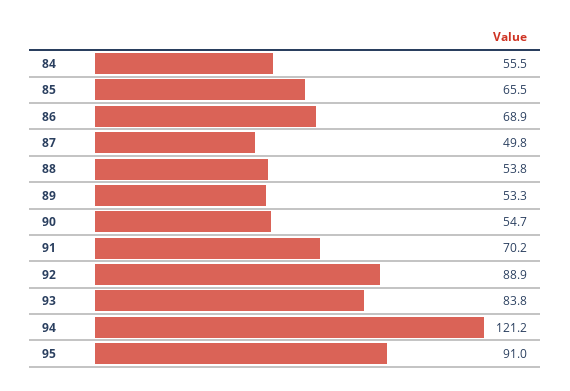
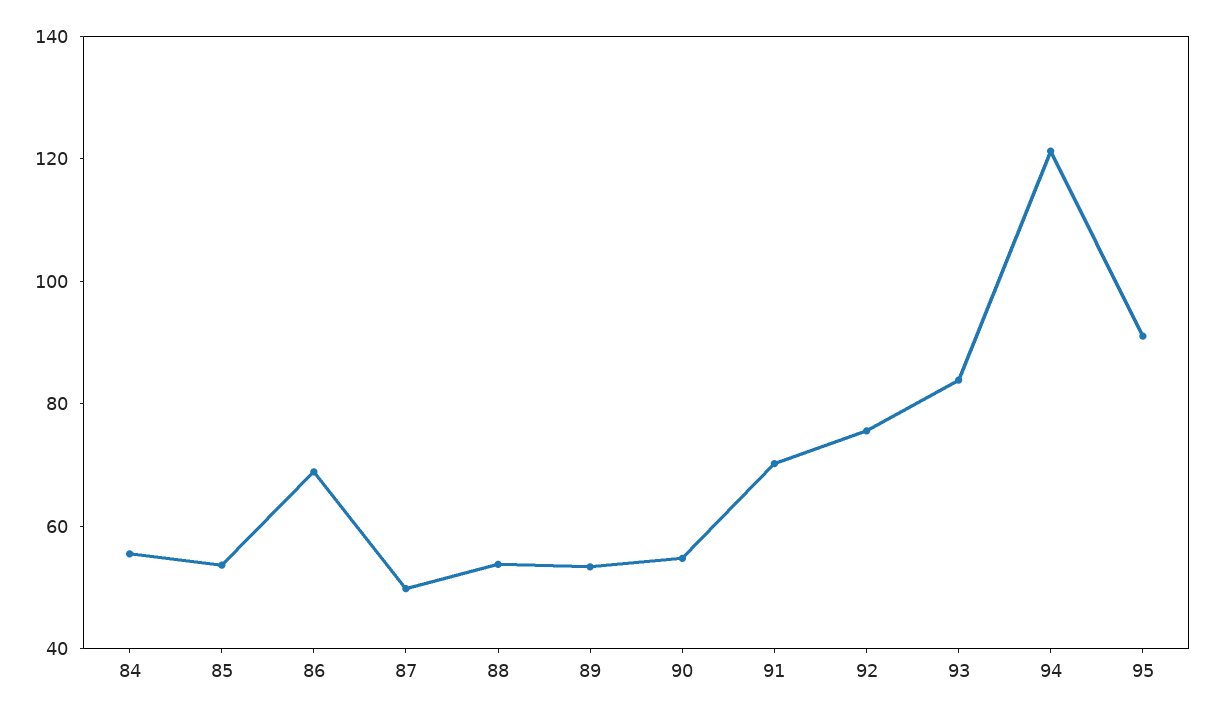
  {
    "84": 55.5,
-   "85": 65.5,
+   "85": 55,
    "86": 68.9,
    "87": 49.8,
    "88": 53.8,
    "89": 53.3,
    "90": 54.7,
    "91": 70.2,
-   "92": 88.9,
+   "92": 75,
    "93": 83.8,
    "94": 121.2,
    "95": 91
  }

